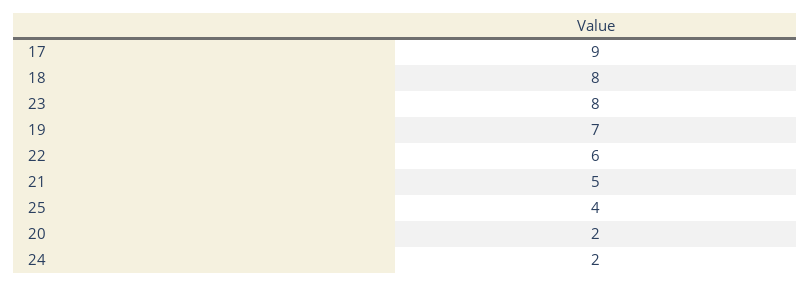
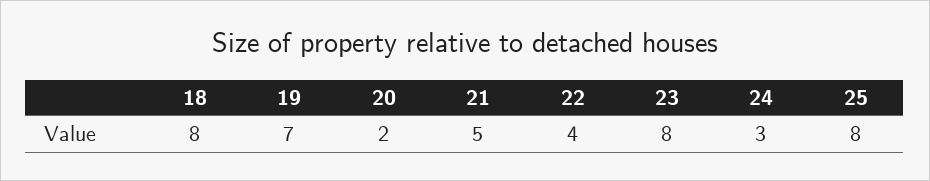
  {
-   "17": 9,
    "18": 8,
    "23": 8,
    "19": 7,
-   "22": 6,
+   "22": 4,
    "21": 5,
-   "25": 4,
+   "25": 8,
    "20": 2,
-   "24": 2
+   "24": 3
  }

